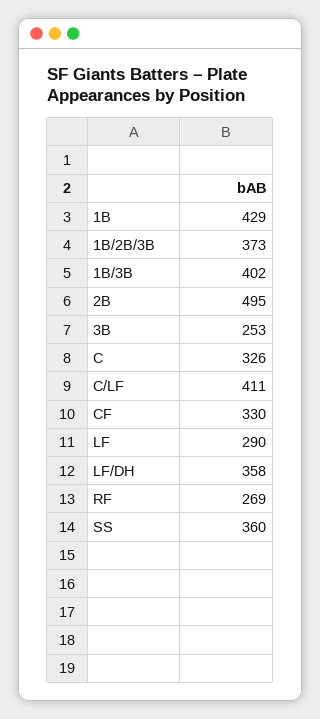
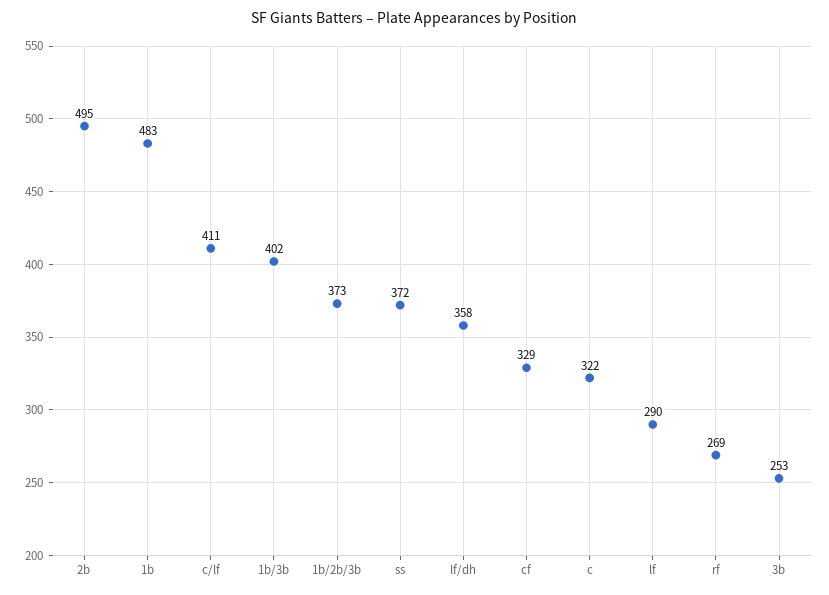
  {
-   "1B": 429,
+   "1B": 483,
    "1B/2B/3B": 373,
    "1B/3B": 402,
    "2B": 495,
    "3B": 253,
-   "C": 326,
+   "C": 322,
    "C/LF": 411,
-   "CF": 330,
+   "CF": 329,
    "LF": 290,
    "LF/DH": 358,
    "RF": 269,
-   "SS": 360
+   "SS": 372
  }

